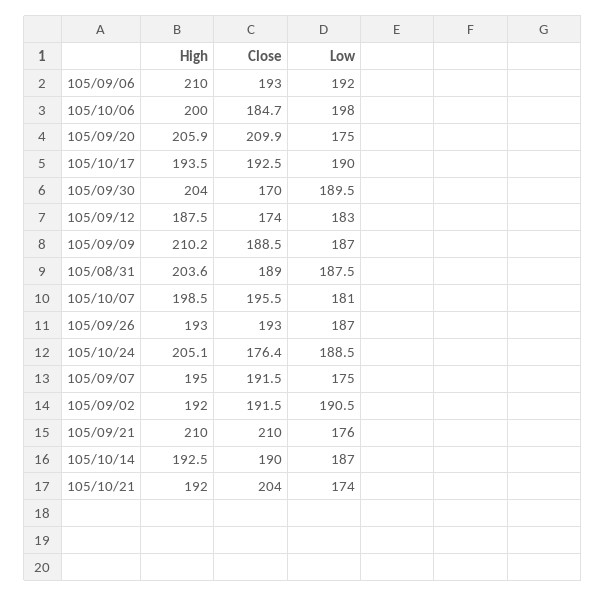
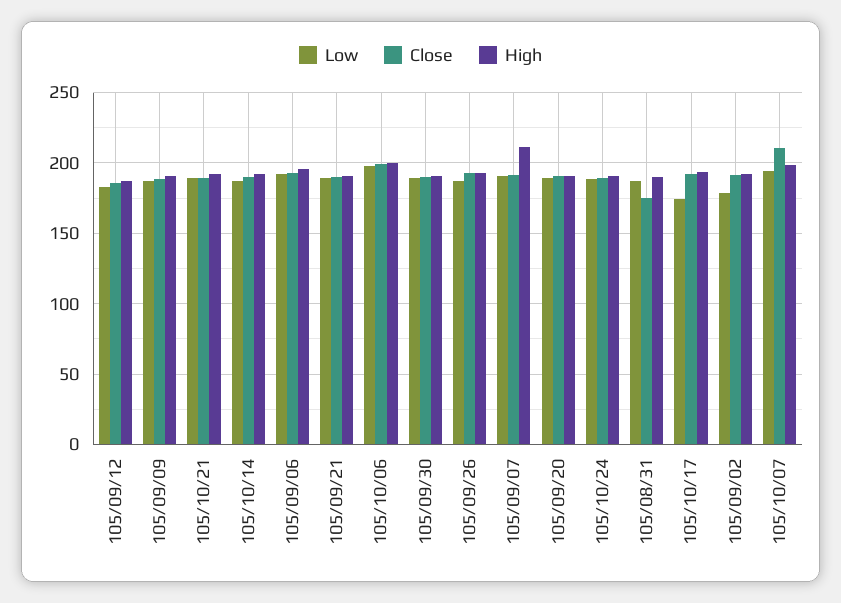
  {
    "High": {
-     "105/09/06": 210,
+     "105/09/06": 195,
      "105/10/06": 200,
-     "105/09/20": 205.9,
+     "105/09/20": 190,
      "105/10/17": 193.5,
-     "105/09/30": 204,
+     "105/09/30": 190,
      "105/09/12": 187.5,
-     "105/09/09": 210.2,
+     "105/09/09": 190,
-     "105/08/31": 203.6,
+     "105/08/31": 190,
      "105/10/07": 198.5,
      "105/09/26": 193,
-     "105/10/24": 205.1,
+     "105/10/24": 190,
-     "105/09/07": 195,
+     "105/09/07": 210,
      "105/09/02": 192,
-     "105/09/21": 210,
+     "105/09/21": 190,
      "105/10/14": 192.5,
      "105/10/21": 192
    },
    "Close": {
      "105/09/06": 193,
-     "105/10/06": 184.7,
+     "105/10/06": 200,
-     "105/09/20": 209.9,
+     "105/09/20": 190,
      "105/10/17": 192.5,
-     "105/09/30": 170,
+     "105/09/30": 190,
-     "105/09/12": 174,
+     "105/09/12": 185,
      "105/09/09": 188.5,
-     "105/08/31": 189,
+     "105/08/31": 175,
-     "105/10/07": 195.5,
+     "105/10/07": 210,
      "105/09/26": 193,
-     "105/10/24": 176.4,
+     "105/10/24": 190,
      "105/09/07": 191.5,
      "105/09/02": 191.5,
-     "105/09/21": 210,
+     "105/09/21": 190,
      "105/10/14": 190,
-     "105/10/21": 204
+     "105/10/21": 190
    },
    "Low": {
      "105/09/06": 192,
      "105/10/06": 198,
-     "105/09/20": 175,
+     "105/09/20": 190,
-     "105/10/17": 190,
+     "105/10/17": 175,
      "105/09/30": 189.5,
      "105/09/12": 183,
      "105/09/09": 187,
      "105/08/31": 187.5,
-     "105/10/07": 181,
+     "105/10/07": 195,
      "105/09/26": 187,
      "105/10/24": 188.5,
-     "105/09/07": 175,
+     "105/09/07": 190,
-     "105/09/02": 190.5,
+     "105/09/02": 180,
-     "105/09/21": 176,
+     "105/09/21": 190,
      "105/10/14": 187,
-     "105/10/21": 174
+     "105/10/21": 190
    }
  }

